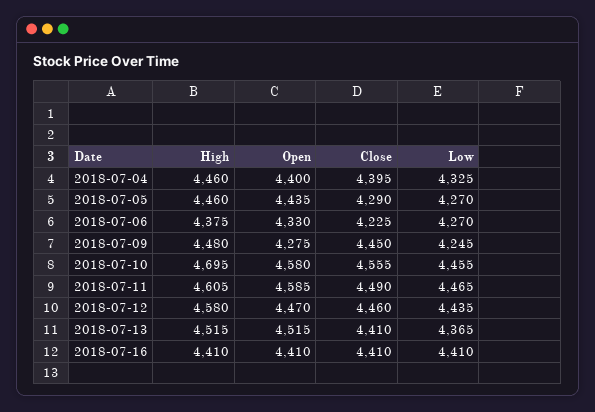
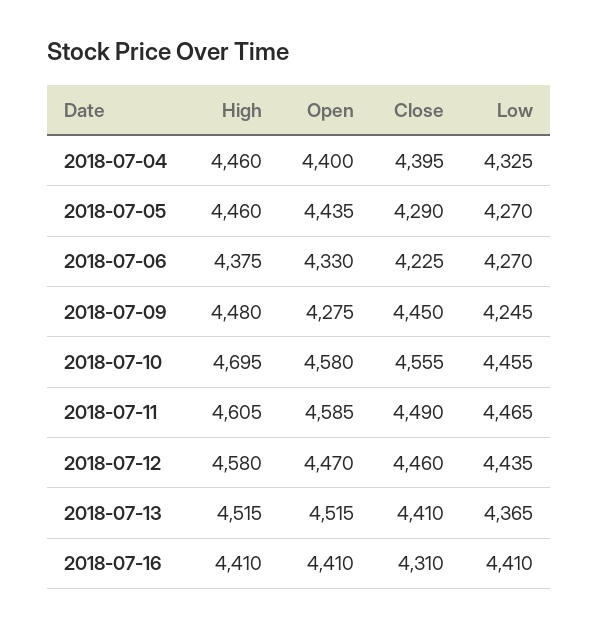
  {
    "High": {
      "2018-07-04": 4460,
      "2018-07-05": 4460,
      "2018-07-06": 4375,
      "2018-07-09": 4480,
      "2018-07-10": 4695,
      "2018-07-11": 4605,
      "2018-07-12": 4580,
      "2018-07-13": 4515,
      "2018-07-16": 4410
    },
    "Open": {
      "2018-07-04": 4400,
      "2018-07-05": 4435,
      "2018-07-06": 4330,
      "2018-07-09": 4275,
      "2018-07-10": 4580,
      "2018-07-11": 4585,
      "2018-07-12": 4470,
      "2018-07-13": 4515,
      "2018-07-16": 4410
    },
    "Close": {
      "2018-07-04": 4395,
      "2018-07-05": 4290,
      "2018-07-06": 4225,
      "2018-07-09": 4450,
      "2018-07-10": 4555,
      "2018-07-11": 4490,
      "2018-07-12": 4460,
      "2018-07-13": 4410,
-     "2018-07-16": 4410
+     "2018-07-16": 4310
    },
    "Low": {
      "2018-07-04": 4325,
      "2018-07-05": 4270,
      "2018-07-06": 4270,
      "2018-07-09": 4245,
      "2018-07-10": 4455,
      "2018-07-11": 4465,
      "2018-07-12": 4435,
      "2018-07-13": 4365,
      "2018-07-16": 4410
    }
  }

